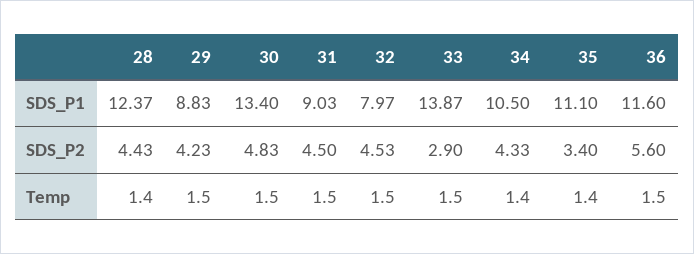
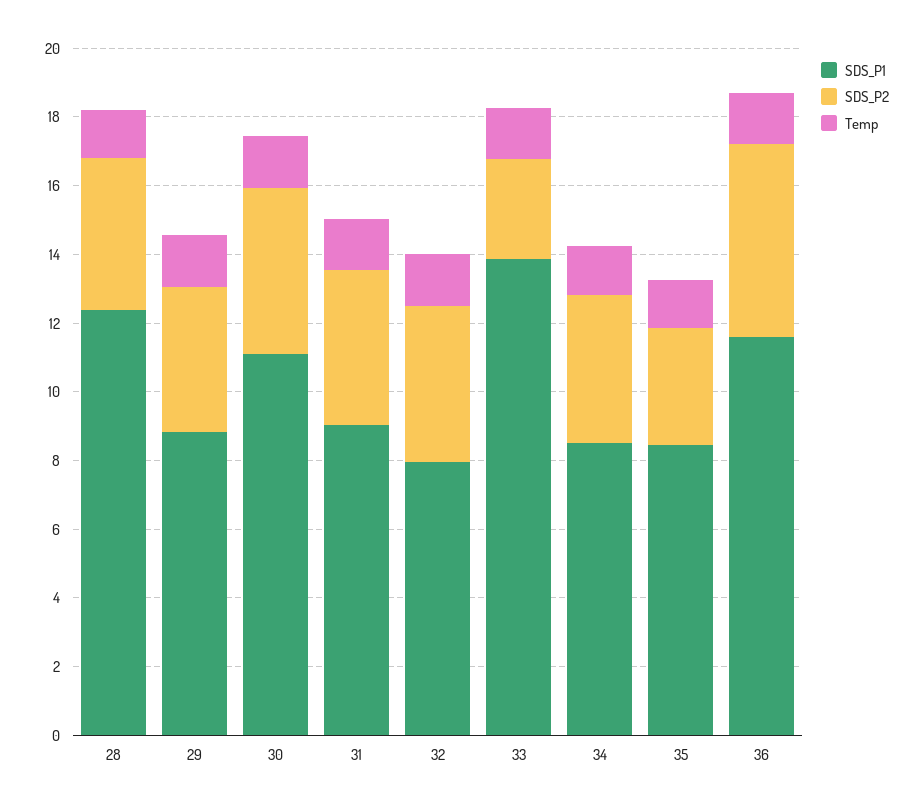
  {
    "SDS_P1": {
      "28": 12.37,
      "29": 8.83,
-     "30": 13.4,
+     "30": 11,
      "31": 9.03,
      "32": 7.97,
      "33": 13.87,
-     "34": 10.5,
+     "34": 8.5,
-     "35": 11.1,
+     "35": 8.5,
      "36": 11.6
    },
    "SDS_P2": {
      "28": 4.43,
      "29": 4.23,
      "30": 4.83,
      "31": 4.5,
      "32": 4.53,
      "33": 2.9,
      "34": 4.33,
      "35": 3.4,
      "36": 5.6
    },
    "Temp": {
      "28": 1.4,
      "29": 1.5,
      "30": 1.5,
      "31": 1.5,
      "32": 1.5,
      "33": 1.5,
      "34": 1.4,
      "35": 1.4,
      "36": 1.5
    }
  }

